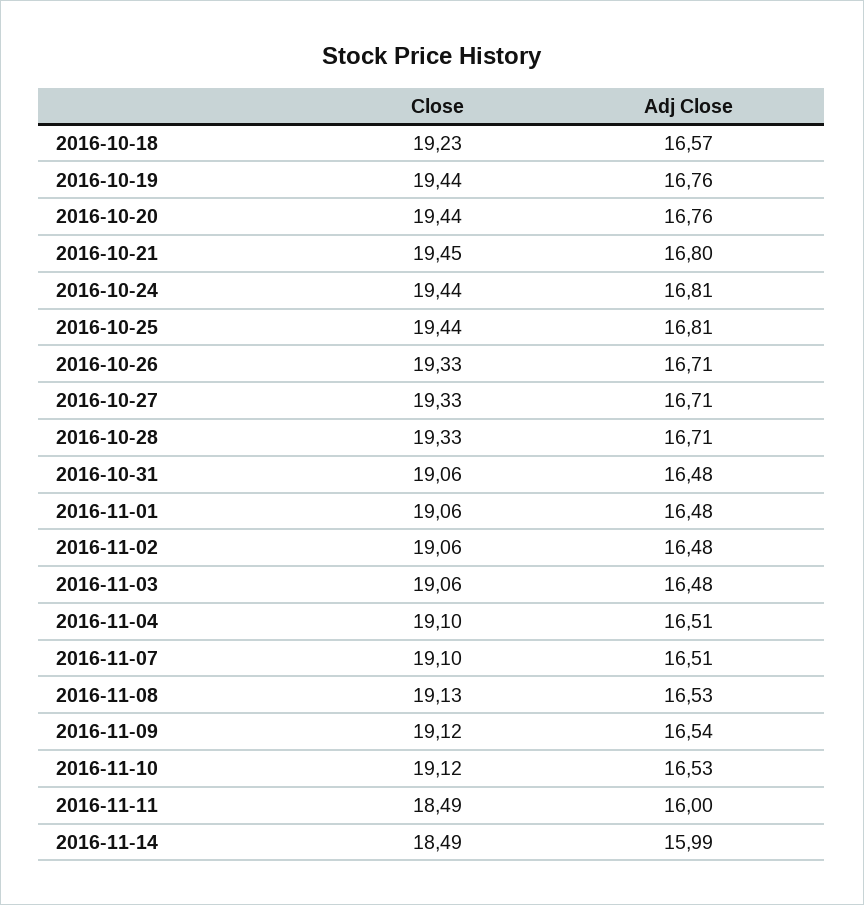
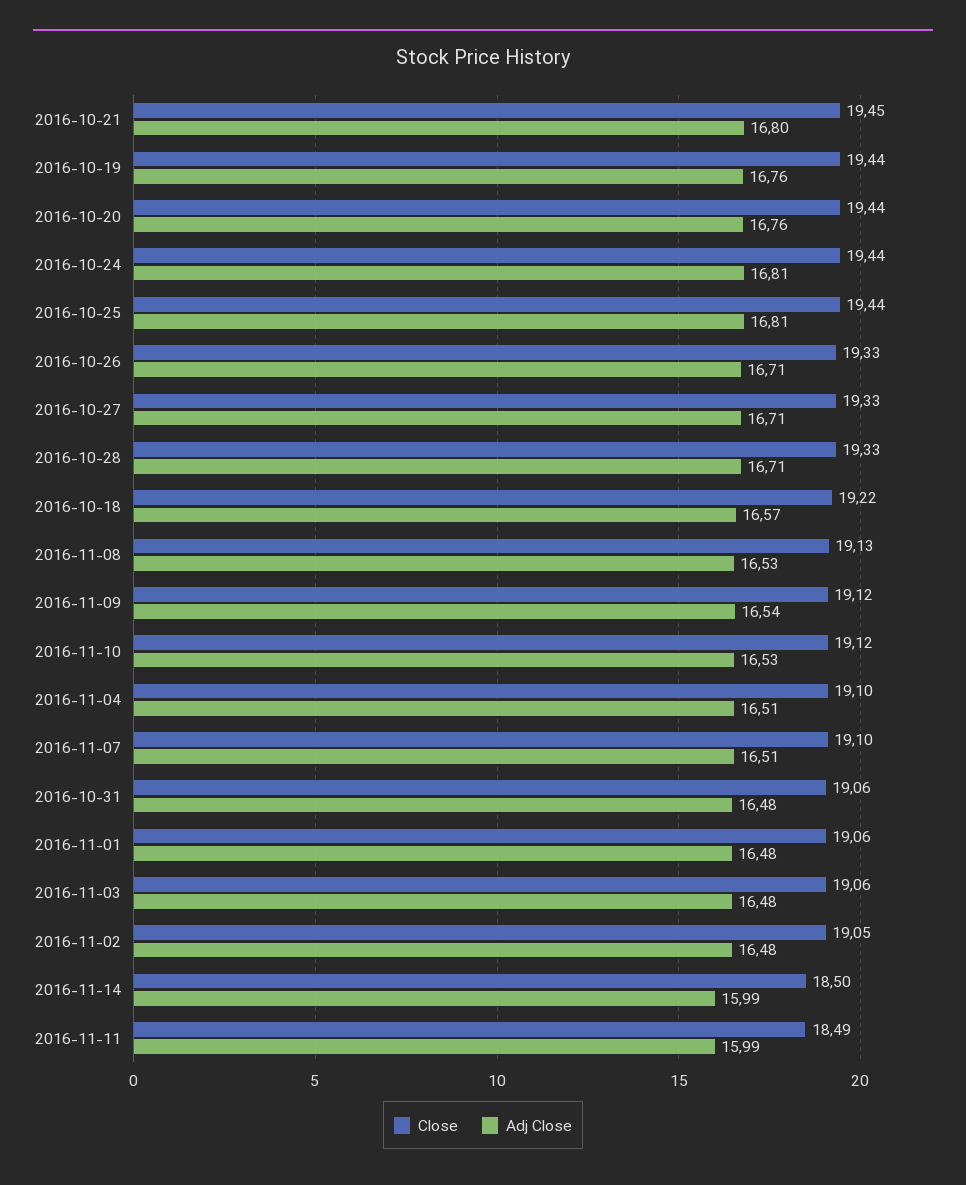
  {
    "Close": {
-     "2016-10-18": 19.23,
+     "2016-10-18": 19.22,
      "2016-10-19": 19.44,
      "2016-10-20": 19.44,
      "2016-10-21": 19.45,
      "2016-10-24": 19.44,
      "2016-10-25": 19.44,
      "2016-10-26": 19.33,
      "2016-10-27": 19.33,
      "2016-10-28": 19.33,
      "2016-10-31": 19.06,
      "2016-11-01": 19.06,
-     "2016-11-02": 19.06,
+     "2016-11-02": 19.05,
      "2016-11-03": 19.06,
      "2016-11-04": 19.1,
      "2016-11-07": 19.1,
      "2016-11-08": 19.13,
      "2016-11-09": 19.12,
      "2016-11-10": 19.12,
      "2016-11-11": 18.49,
-     "2016-11-14": 18.49
+     "2016-11-14": 18.5
    },
    "Adj Close": {
      "2016-10-18": 16.57,
      "2016-10-19": 16.76,
      "2016-10-20": 16.76,
      "2016-10-21": 16.8,
      "2016-10-24": 16.81,
      "2016-10-25": 16.81,
      "2016-10-26": 16.71,
      "2016-10-27": 16.71,
      "2016-10-28": 16.71,
      "2016-10-31": 16.48,
      "2016-11-01": 16.48,
      "2016-11-02": 16.48,
      "2016-11-03": 16.48,
      "2016-11-04": 16.51,
      "2016-11-07": 16.51,
      "2016-11-08": 16.53,
      "2016-11-09": 16.54,
      "2016-11-10": 16.53,
-     "2016-11-11": 16,
+     "2016-11-11": 15.99,
      "2016-11-14": 15.99
    }
  }

